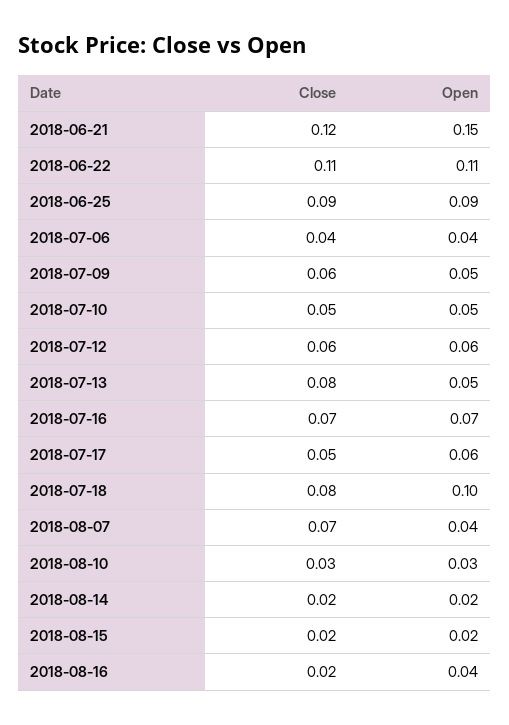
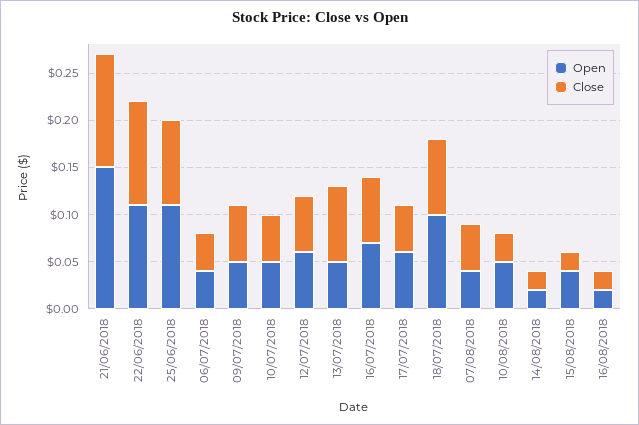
  {
    "Close": {
      "2018-06-21": 0.12,
      "2018-06-22": 0.11,
      "2018-06-25": 0.09,
      "2018-07-06": 0.04,
      "2018-07-09": 0.06,
      "2018-07-10": 0.05,
      "2018-07-12": 0.06,
      "2018-07-13": 0.08,
      "2018-07-16": 0.07,
      "2018-07-17": 0.05,
      "2018-07-18": 0.08,
-     "2018-08-07": 0.07,
+     "2018-08-07": 0.05,
      "2018-08-10": 0.03,
      "2018-08-14": 0.02,
      "2018-08-15": 0.02,
      "2018-08-16": 0.02
    },
    "Open": {
      "2018-06-21": 0.15,
      "2018-06-22": 0.11,
-     "2018-06-25": 0.09,
+     "2018-06-25": 0.11,
      "2018-07-06": 0.04,
      "2018-07-09": 0.05,
      "2018-07-10": 0.05,
      "2018-07-12": 0.06,
      "2018-07-13": 0.05,
      "2018-07-16": 0.07,
      "2018-07-17": 0.06,
      "2018-07-18": 0.1,
      "2018-08-07": 0.04,
-     "2018-08-10": 0.03,
+     "2018-08-10": 0.05,
      "2018-08-14": 0.02,
-     "2018-08-15": 0.02,
+     "2018-08-15": 0.04,
-     "2018-08-16": 0.04
+     "2018-08-16": 0.02
    }
  }

